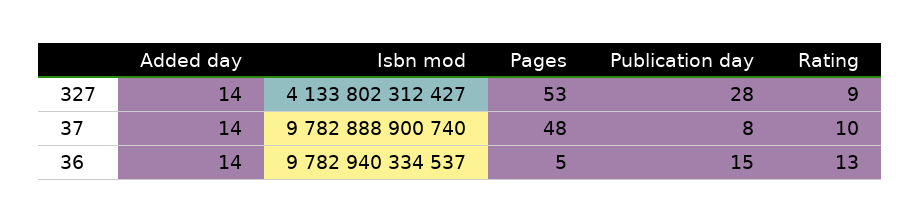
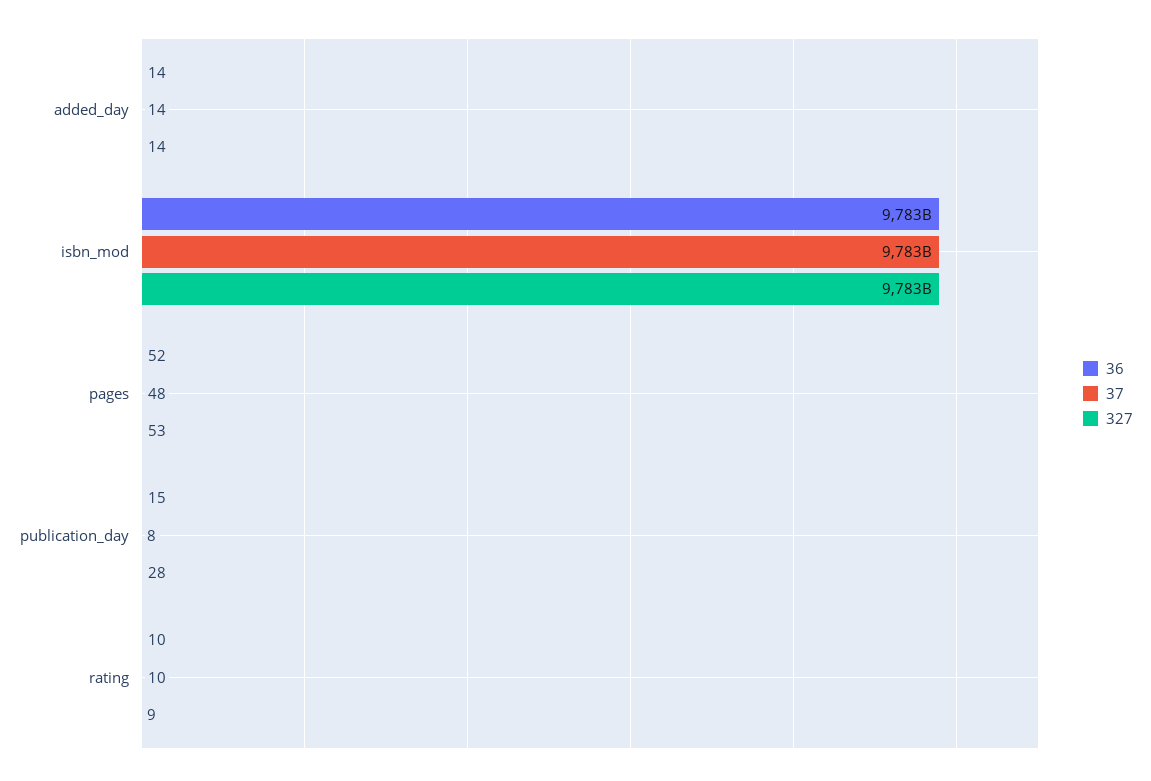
  {
    "327": {
      "Added day": 14,
-     "Isbn mod": 4133802312427,
+     "Isbn mod": 9783000000000,
      "Pages": 53,
      "Publication day": 28,
      "Rating": 9
    },
    "37": {
      "Added day": 14,
      "Isbn mod": 9782888900740,
      "Pages": 48,
      "Publication day": 8,
      "Rating": 10
    },
    "36": {
      "Added day": 14,
      "Isbn mod": 9782940334537,
-     "Pages": 5,
+     "Pages": 52,
      "Publication day": 15,
-     "Rating": 13
+     "Rating": 10
    }
  }

